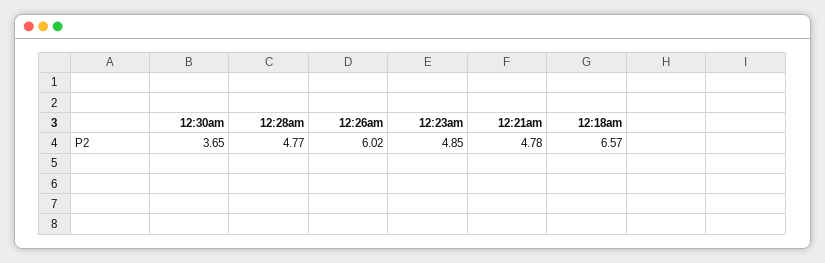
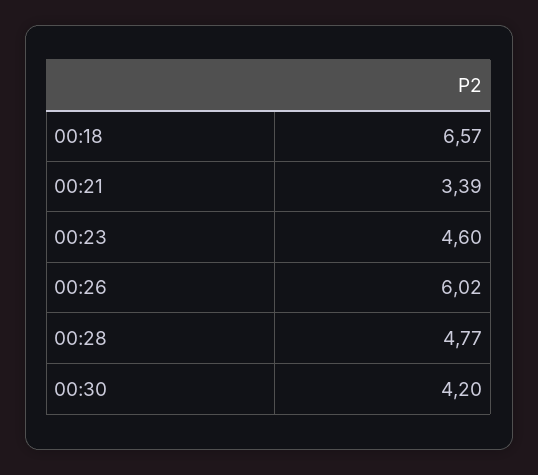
  {
-   "12:30am": 3.65,
+   "12:30am": 4.2,
    "12:28am": 4.77,
    "12:26am": 6.02,
-   "12:23am": 4.85,
+   "12:23am": 4.6,
-   "12:21am": 4.78,
+   "12:21am": 3.39,
    "12:18am": 6.57
  }

